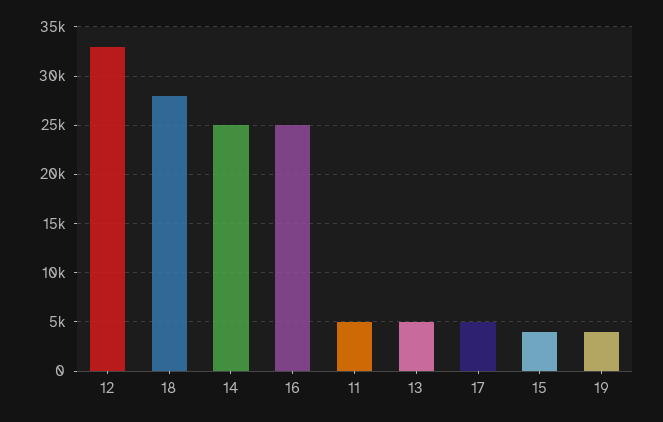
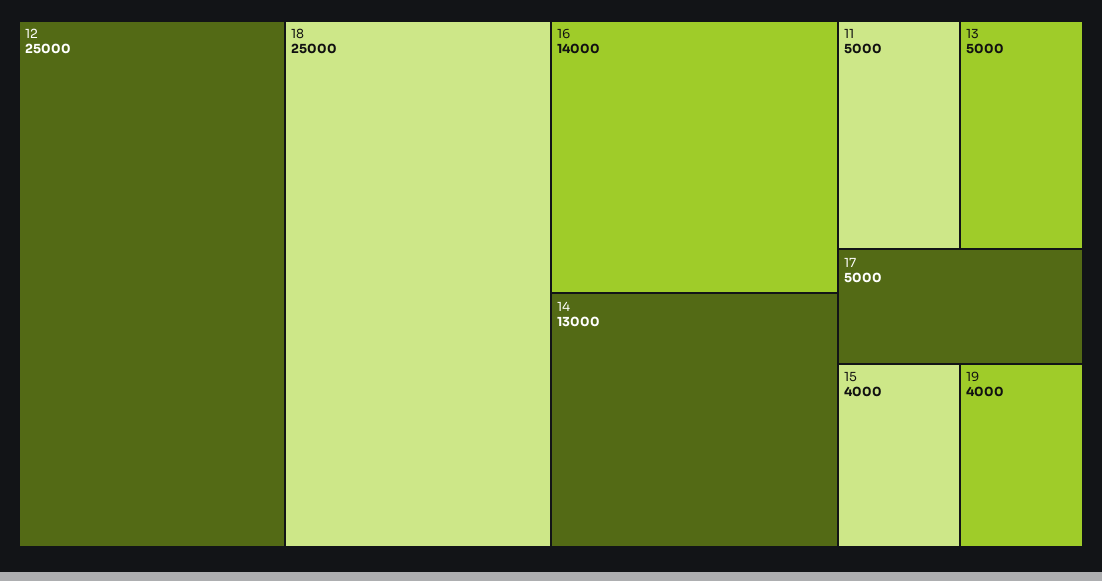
  {
-   "12": 33000,
+   "12": 25000,
-   "18": 28000,
+   "18": 25000,
-   "14": 25000,
+   "14": 13000,
-   "16": 25000,
+   "16": 14000,
    "11": 5000,
    "13": 5000,
    "17": 5000,
    "15": 4000,
    "19": 4000
  }

